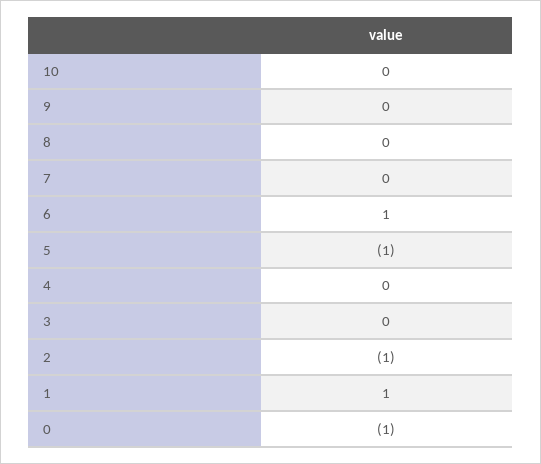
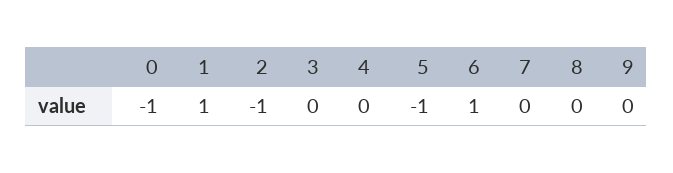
  {
-   "10": 0,
    "9": 0,
    "8": 0,
    "7": 0,
    "6": 1,
    "5": -1,
    "4": 0,
    "3": 0,
    "2": -1,
    "1": 1,
    "0": -1
  }

